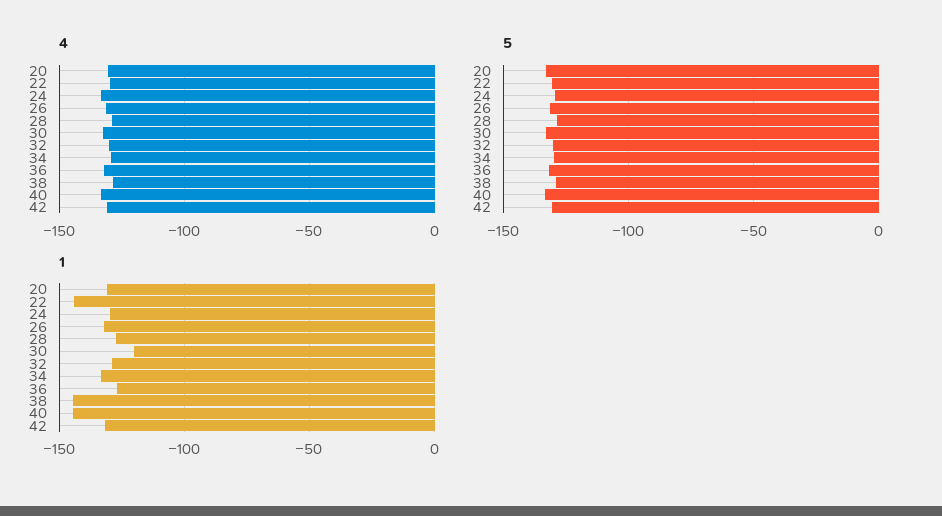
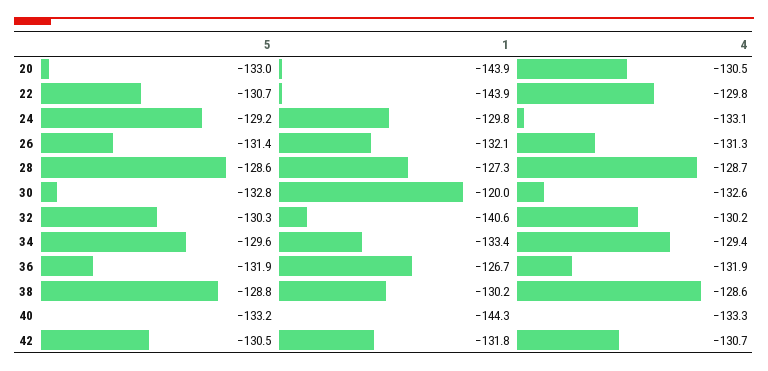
  {
    "4": {
      "20": -130.5,
      "22": -129.8,
      "24": -133.1,
      "26": -131.3,
      "28": -128.7,
      "30": -132.6,
      "32": -130.2,
      "34": -129.4,
      "36": -131.9,
      "38": -128.6,
      "40": -133.3,
      "42": -130.7
    },
    "5": {
      "20": -133,
      "22": -130.7,
      "24": -129.2,
      "26": -131.4,
      "28": -128.6,
      "30": -132.8,
      "32": -130.3,
      "34": -129.6,
      "36": -131.9,
      "38": -128.8,
      "40": -133.2,
      "42": -130.5
    },
    "1": {
-     "20": -130,
+     "20": -143.9,
      "22": -143.9,
      "24": -129.8,
      "26": -132.1,
      "28": -127.3,
      "30": -120,
-     "32": -130,
+     "32": -140.6,
      "34": -133.4,
      "36": -126.7,
-     "38": -145,
+     "38": -130.2,
      "40": -144.3,
      "42": -131.8
    }
  }

